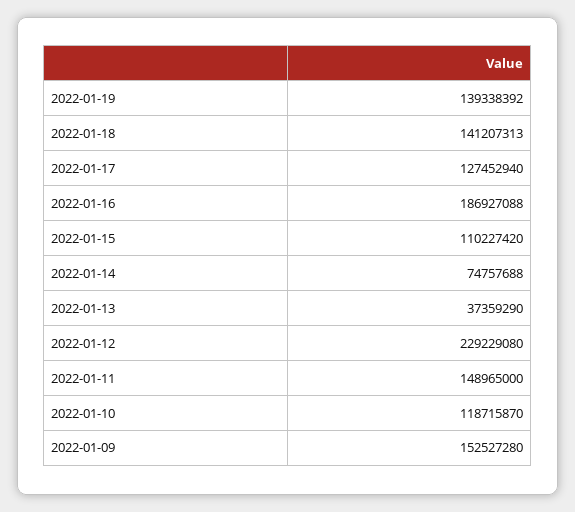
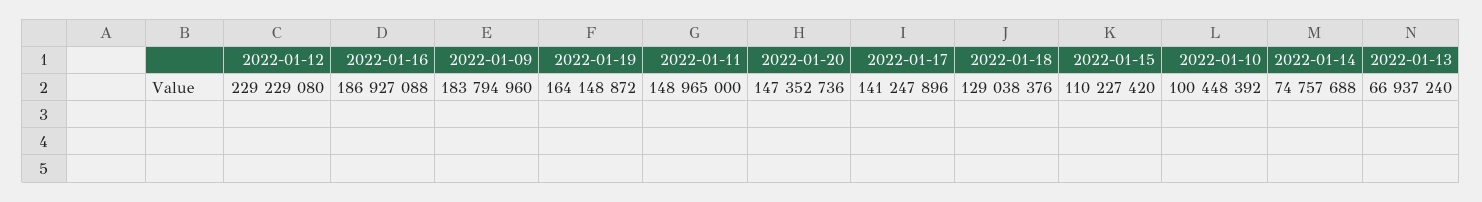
  {
-   "2022-01-19": 139338392,
+   "2022-01-19": 164148872,
-   "2022-01-18": 141207313,
+   "2022-01-18": 129038376,
-   "2022-01-17": 127452940,
+   "2022-01-17": 141247896,
    "2022-01-16": 186927088,
    "2022-01-15": 110227420,
    "2022-01-14": 74757688,
-   "2022-01-13": 37359290,
+   "2022-01-13": 66937240,
    "2022-01-12": 229229080,
    "2022-01-11": 148965000,
-   "2022-01-10": 118715870,
+   "2022-01-10": 100448392,
-   "2022-01-09": 152527280
+   "2022-01-09": 183794960,
+   "2022-01-20": 147352736
  }

